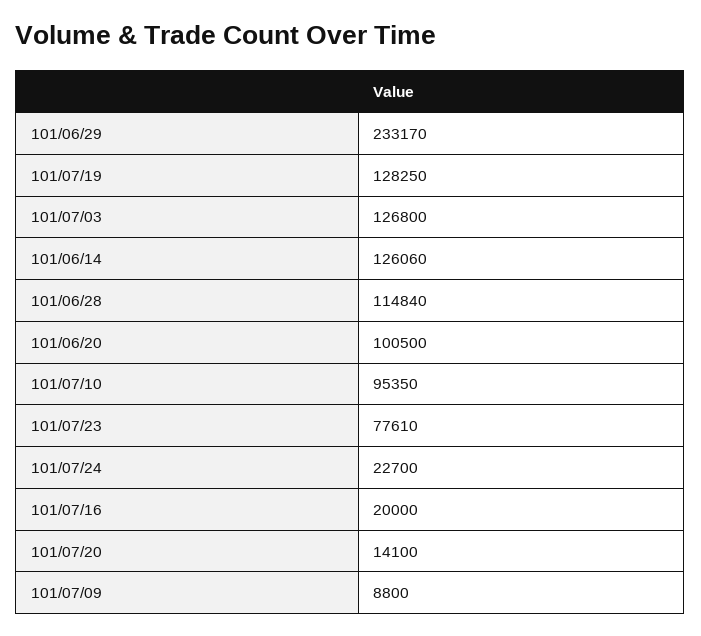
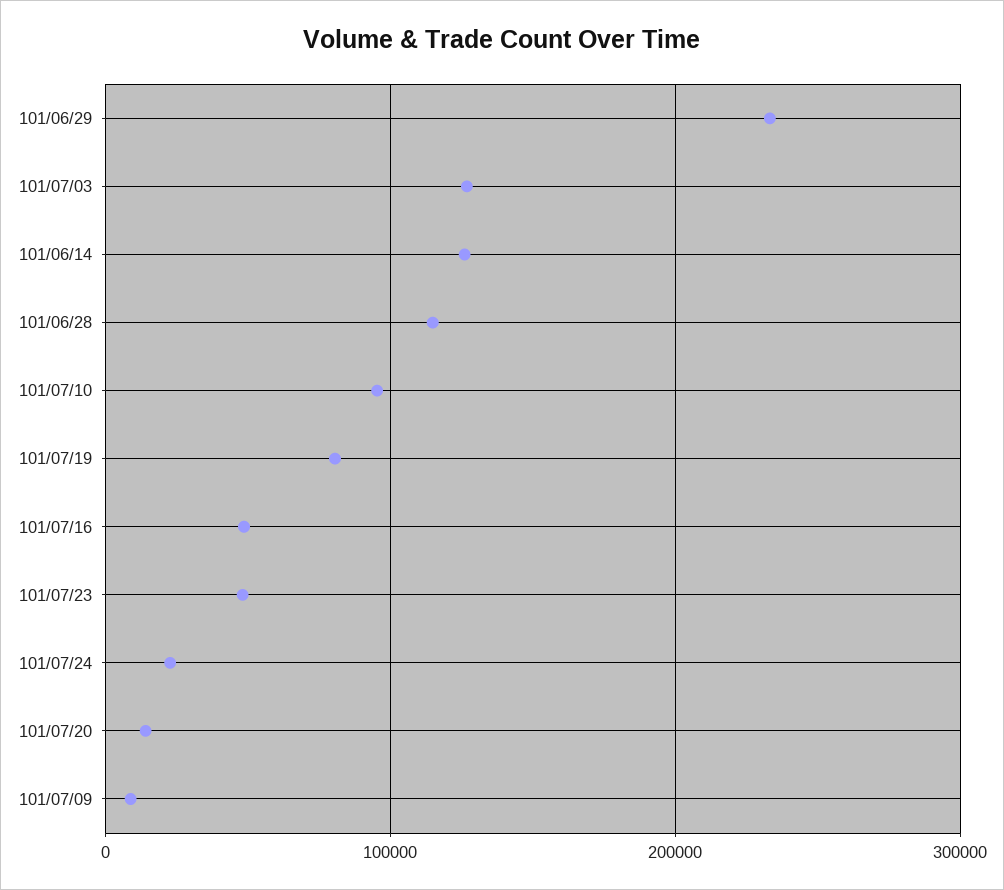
  {
    "101/06/29": 233170,
-   "101/07/19": 128250,
+   "101/07/19": 80000,
    "101/07/03": 126800,
    "101/06/14": 126060,
    "101/06/28": 114840,
-   "101/06/20": 100500,
    "101/07/10": 95350,
-   "101/07/23": 77610,
+   "101/07/23": 50000,
    "101/07/24": 22700,
-   "101/07/16": 20000,
+   "101/07/16": 50000,
    "101/07/20": 14100,
    "101/07/09": 8800
  }

